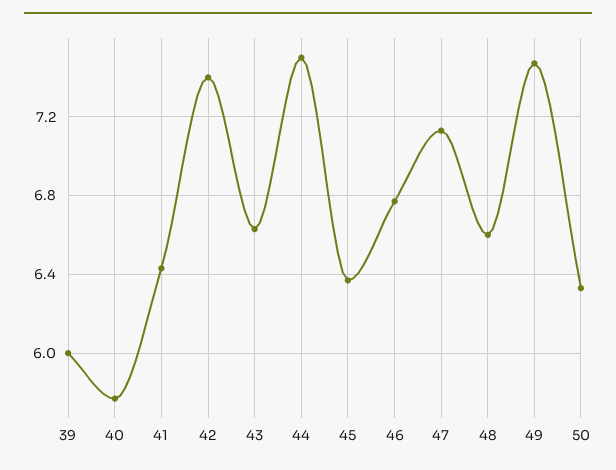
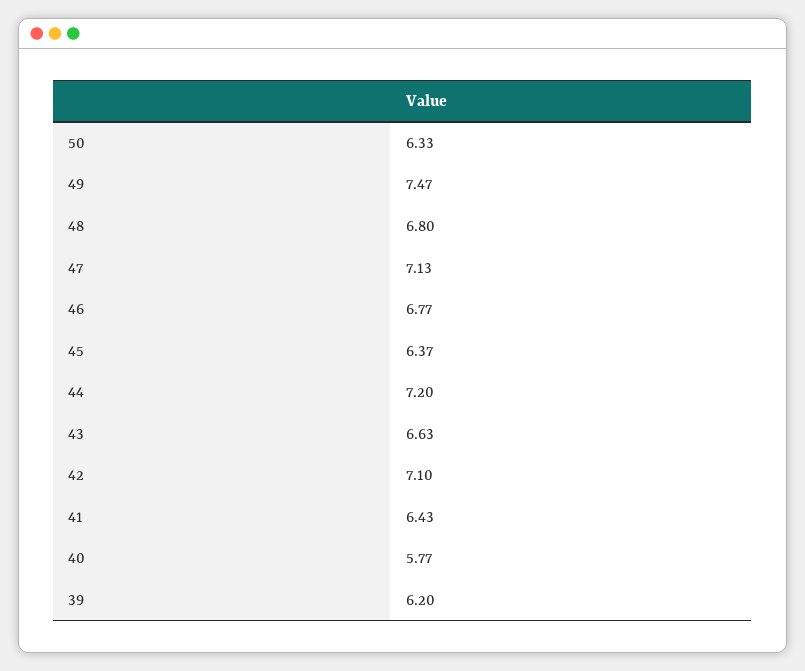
  {
-   "39": 6,
+   "39": 6.2,
    "40": 5.77,
    "41": 6.43,
-   "42": 7.4,
+   "42": 7.1,
    "43": 6.63,
-   "44": 7.5,
+   "44": 7.2,
    "45": 6.37,
    "46": 6.77,
    "47": 7.13,
-   "48": 6.6,
+   "48": 6.8,
    "49": 7.47,
    "50": 6.33
  }

